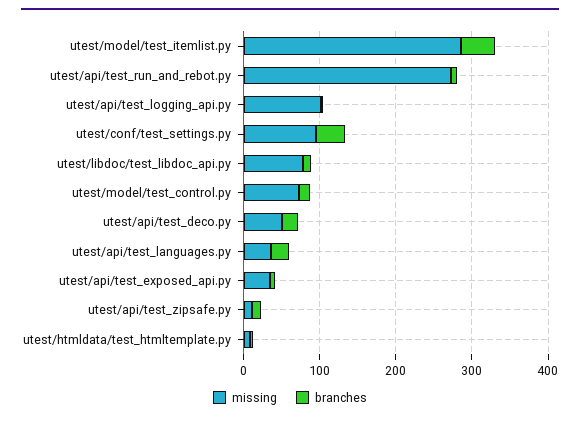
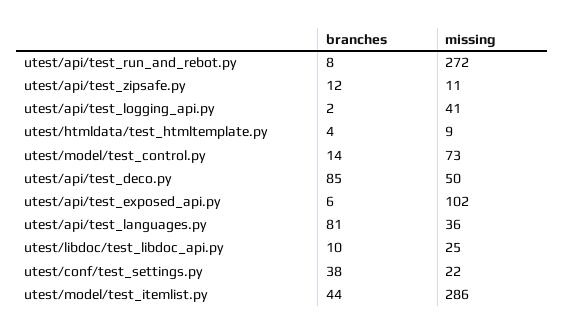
  {
    "missing": {
      "utest/model/test_itemlist.py": 286,
      "utest/api/test_run_and_rebot.py": 272,
-     "utest/api/test_logging_api.py": 100,
+     "utest/api/test_logging_api.py": 41,
-     "utest/conf/test_settings.py": 100,
+     "utest/conf/test_settings.py": 22,
-     "utest/libdoc/test_libdoc_api.py": 80,
+     "utest/libdoc/test_libdoc_api.py": 25,
      "utest/model/test_control.py": 73,
      "utest/api/test_deco.py": 50,
      "utest/api/test_languages.py": 36,
-     "utest/api/test_exposed_api.py": 40,
+     "utest/api/test_exposed_api.py": 102,
      "utest/api/test_zipsafe.py": 11,
      "utest/htmldata/test_htmltemplate.py": 9
    },
    "branches": {
      "utest/model/test_itemlist.py": 44,
      "utest/api/test_run_and_rebot.py": 8,
      "utest/api/test_logging_api.py": 2,
      "utest/conf/test_settings.py": 38,
      "utest/libdoc/test_libdoc_api.py": 10,
      "utest/model/test_control.py": 14,
-     "utest/api/test_deco.py": 20,
+     "utest/api/test_deco.py": 85,
-     "utest/api/test_languages.py": 20,
+     "utest/api/test_languages.py": 81,
      "utest/api/test_exposed_api.py": 6,
      "utest/api/test_zipsafe.py": 12,
      "utest/htmldata/test_htmltemplate.py": 4
    }
  }

